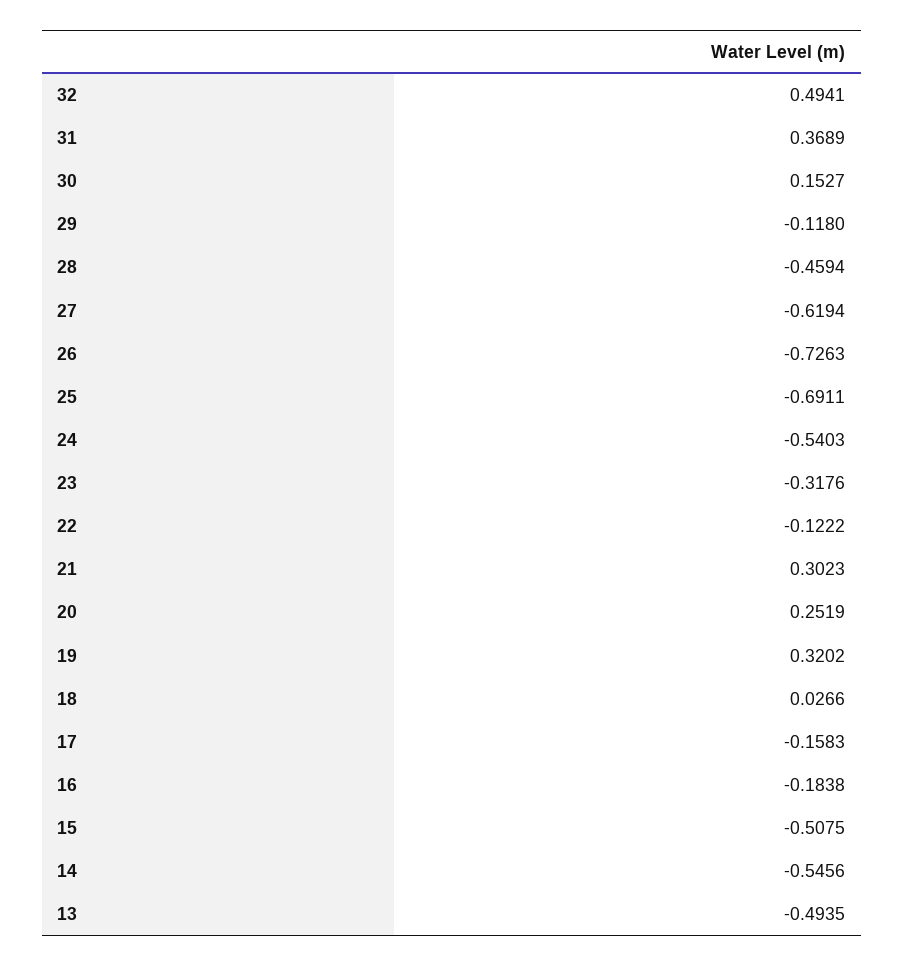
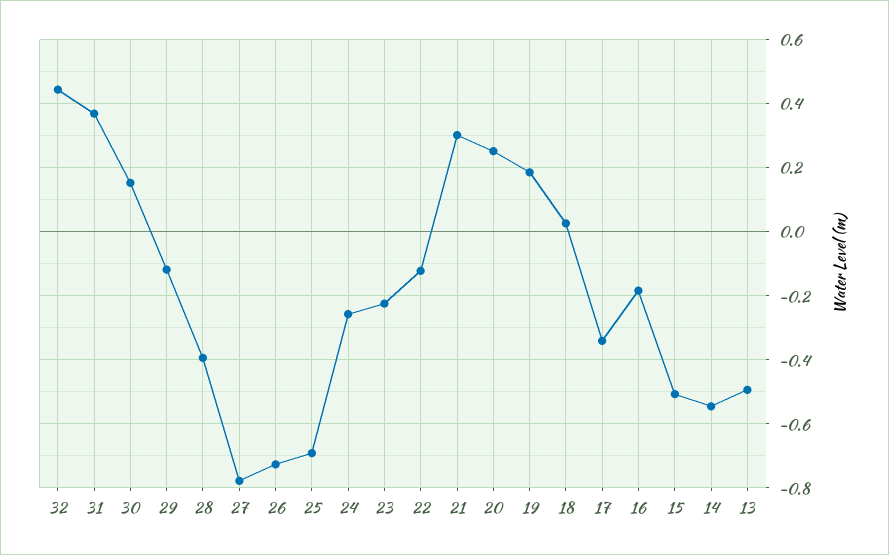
  {
-   "32": 0.4941,
+   "32": 0.44,
    "31": 0.3689,
    "30": 0.1527,
    "29": -0.118,
-   "28": -0.4594,
+   "28": -0.4,
-   "27": -0.6194,
+   "27": -0.78,
    "26": -0.7263,
    "25": -0.6911,
-   "24": -0.5403,
+   "24": -0.26,
-   "23": -0.3176,
+   "23": -0.22,
    "22": -0.1222,
    "21": 0.3023,
    "20": 0.2519,
-   "19": 0.3202,
+   "19": 0.18,
    "18": 0.0266,
-   "17": -0.1583,
+   "17": -0.34,
    "16": -0.1838,
    "15": -0.5075,
    "14": -0.5456,
    "13": -0.4935
  }

